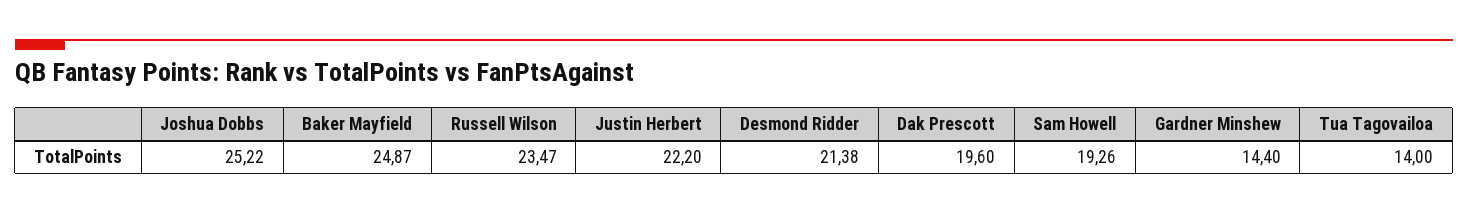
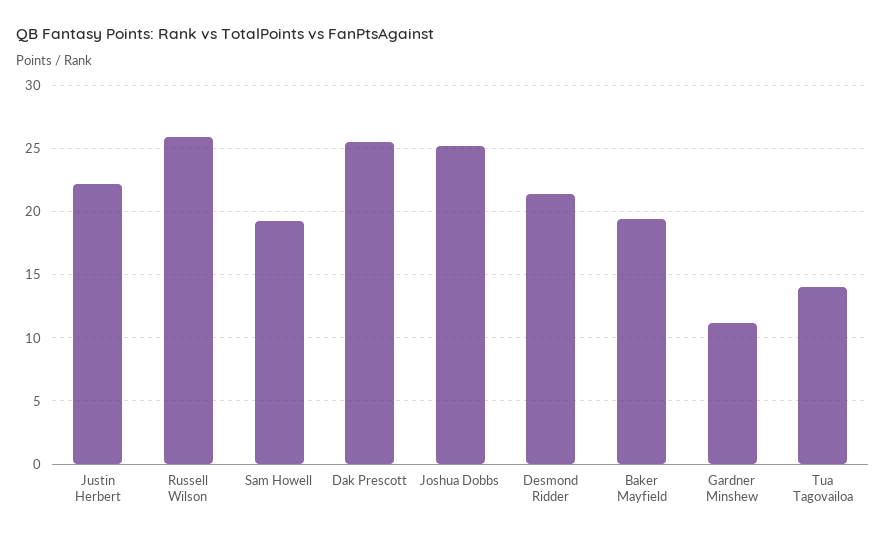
  {
    "Joshua Dobbs": 25.22,
-   "Baker Mayfield": 24.87,
+   "Baker Mayfield": 19.5,
-   "Russell Wilson": 23.47,
+   "Russell Wilson": 26,
    "Justin Herbert": 22.2,
    "Desmond Ridder": 21.38,
-   "Dak Prescott": 19.6,
+   "Dak Prescott": 25.5,
    "Sam Howell": 19.26,
-   "Gardner Minshew": 14.4,
+   "Gardner Minshew": 11,
    "Tua Tagovailoa": 14
  }

